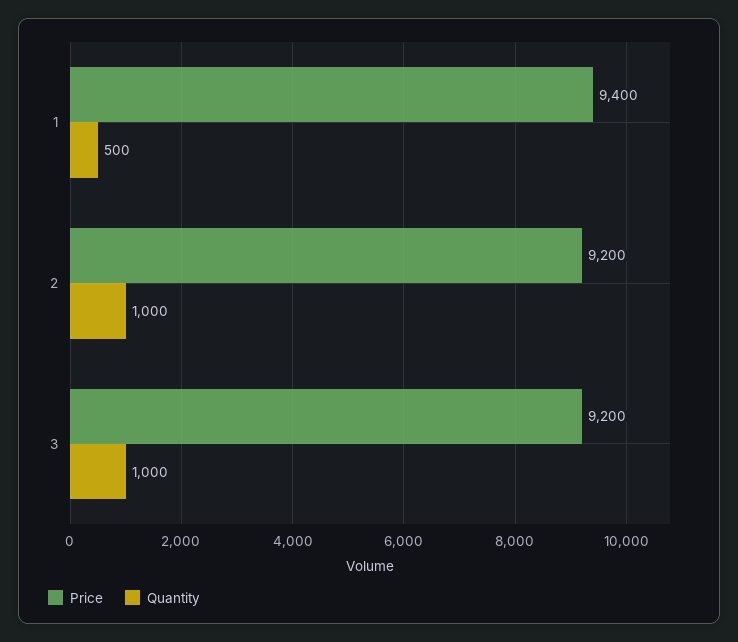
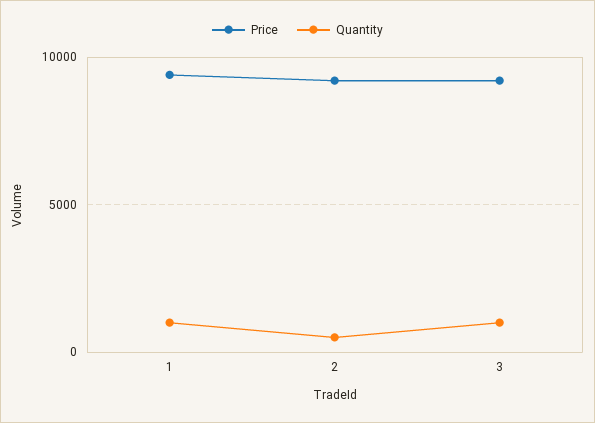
  {
    "Price": {
      "1": 9400,
      "2": 9200,
      "3": 9200
    },
    "Quantity": {
-     "1": 500,
+     "1": 1000,
-     "2": 1000,
+     "2": 500,
      "3": 1000
    }
  }

